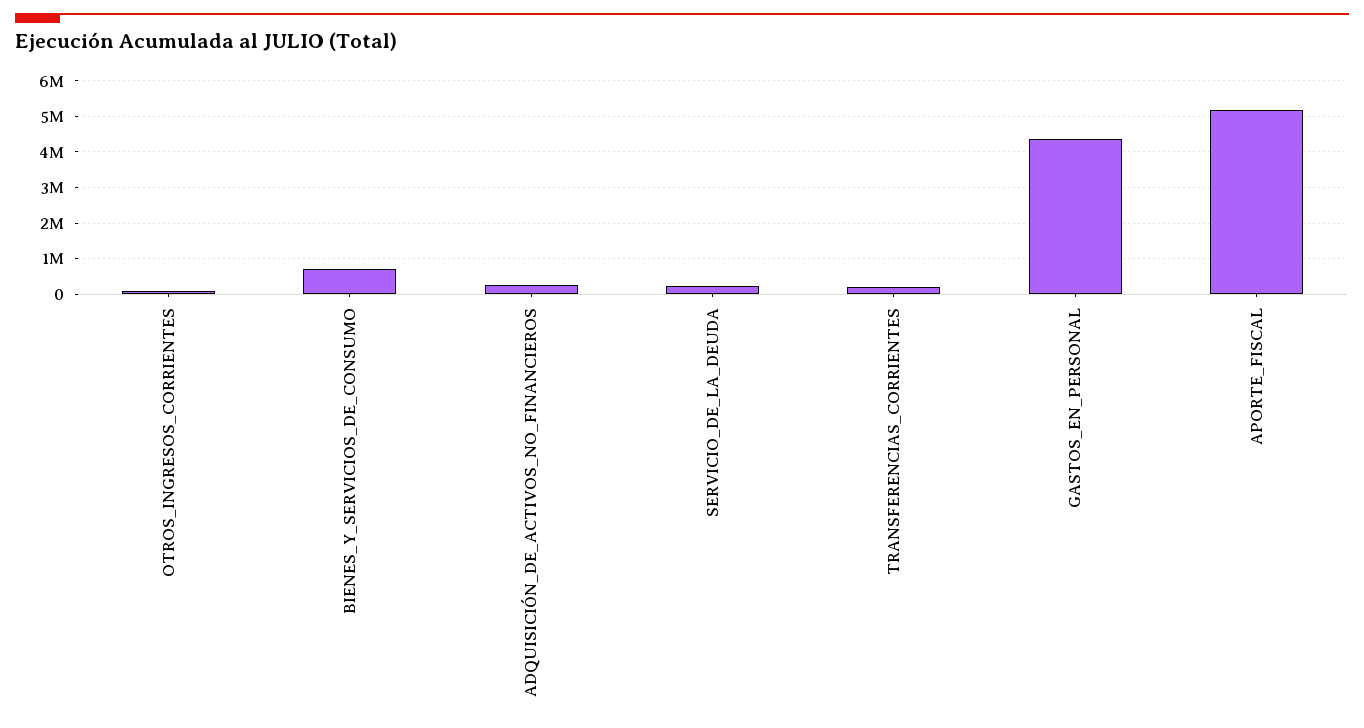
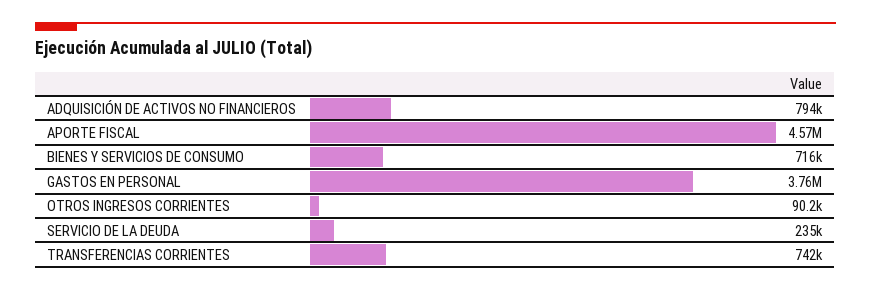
  {
    "OTROS_INGRESOS_CORRIENTES": 90200,
    "BIENES_Y_SERVICIOS_DE_CONSUMO": 716000,
-   "ADQUISICIÓN_DE_ACTIVOS_NO_FINANCIEROS": 200000,
+   "ADQUISICIÓN_DE_ACTIVOS_NO_FINANCIEROS": 794000,
    "SERVICIO_DE_LA_DEUDA": 235000,
-   "TRANSFERENCIAS_CORRIENTES": 200000,
+   "TRANSFERENCIAS_CORRIENTES": 742000,
-   "GASTOS_EN_PERSONAL": 4400000,
+   "GASTOS_EN_PERSONAL": 3760000,
-   "APORTE_FISCAL": 5200000
+   "APORTE_FISCAL": 4570000
  }

